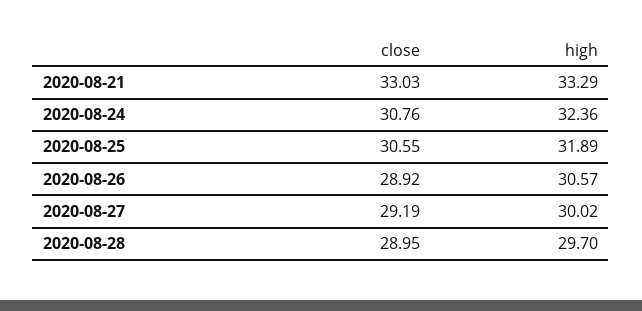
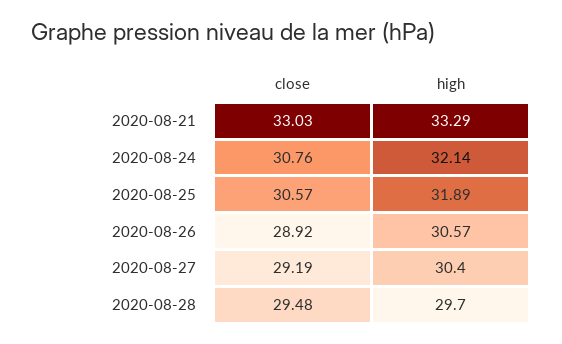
  {
    "close": {
      "2020-08-21": 33.03,
      "2020-08-24": 30.76,
-     "2020-08-25": 30.55,
+     "2020-08-25": 30.57,
      "2020-08-26": 28.92,
      "2020-08-27": 29.19,
-     "2020-08-28": 28.95
+     "2020-08-28": 29.48
    },
    "high": {
      "2020-08-21": 33.29,
-     "2020-08-24": 32.36,
+     "2020-08-24": 32.14,
      "2020-08-25": 31.89,
      "2020-08-26": 30.57,
-     "2020-08-27": 30.02,
+     "2020-08-27": 30.4,
      "2020-08-28": 29.7
    }
  }

